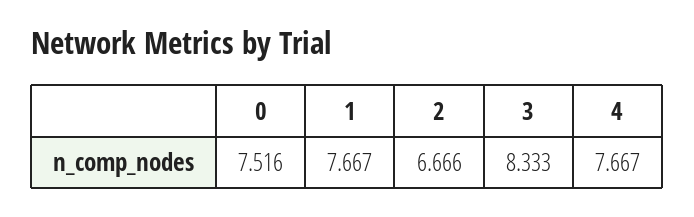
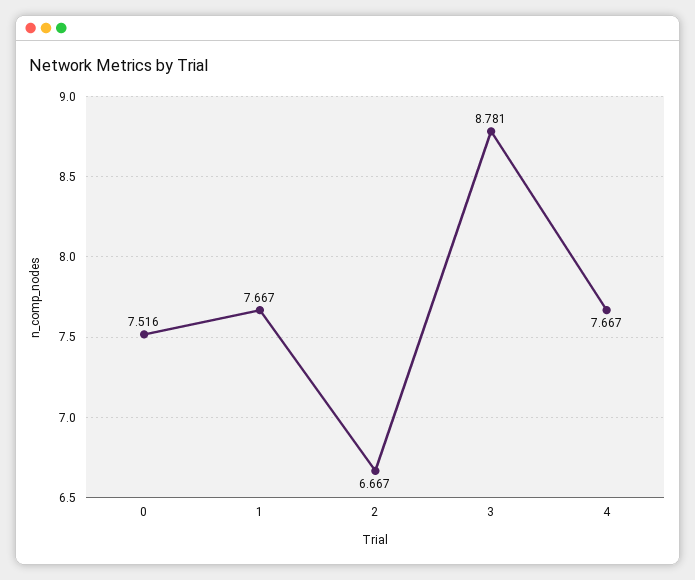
  {
    "0": 7.516,
    "1": 7.667,
-   "2": 6.666,
+   "2": 6.667,
-   "3": 8.333,
+   "3": 8.781,
    "4": 7.667
  }

